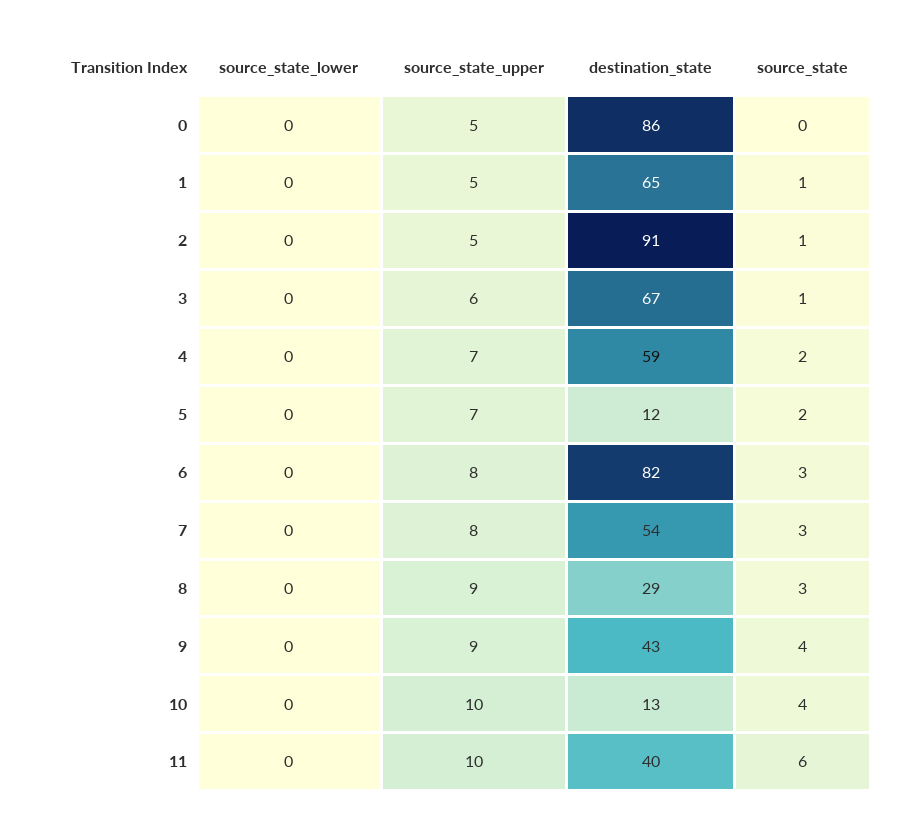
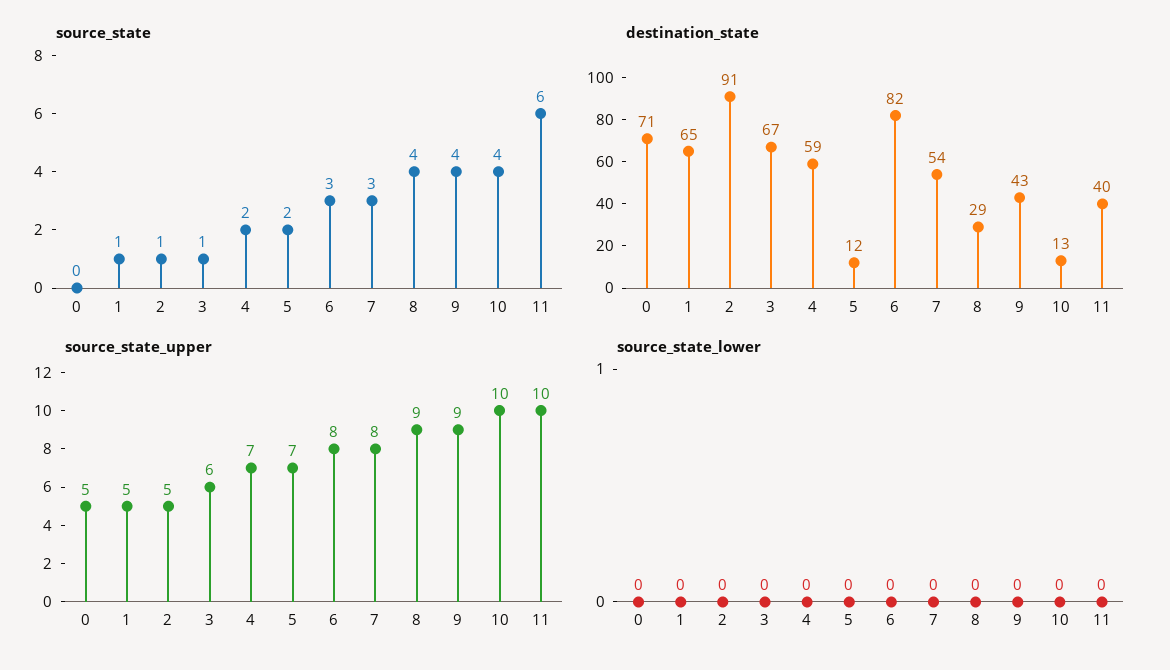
  {
    "source_state_lower": {
      "0": 0,
      "1": 0,
      "2": 0,
      "3": 0,
      "4": 0,
      "5": 0,
      "6": 0,
      "7": 0,
      "8": 0,
      "9": 0,
      "10": 0,
      "11": 0
    },
    "source_state_upper": {
      "0": 5,
      "1": 5,
      "2": 5,
      "3": 6,
      "4": 7,
      "5": 7,
      "6": 8,
      "7": 8,
      "8": 9,
      "9": 9,
      "10": 10,
      "11": 10
    },
    "destination_state": {
-     "0": 86,
+     "0": 71,
      "1": 65,
      "2": 91,
      "3": 67,
      "4": 59,
      "5": 12,
      "6": 82,
      "7": 54,
      "8": 29,
      "9": 43,
      "10": 13,
      "11": 40
    },
    "source_state": {
      "0": 0,
      "1": 1,
      "2": 1,
      "3": 1,
      "4": 2,
      "5": 2,
      "6": 3,
      "7": 3,
-     "8": 3,
+     "8": 4,
      "9": 4,
      "10": 4,
      "11": 6
    }
  }

